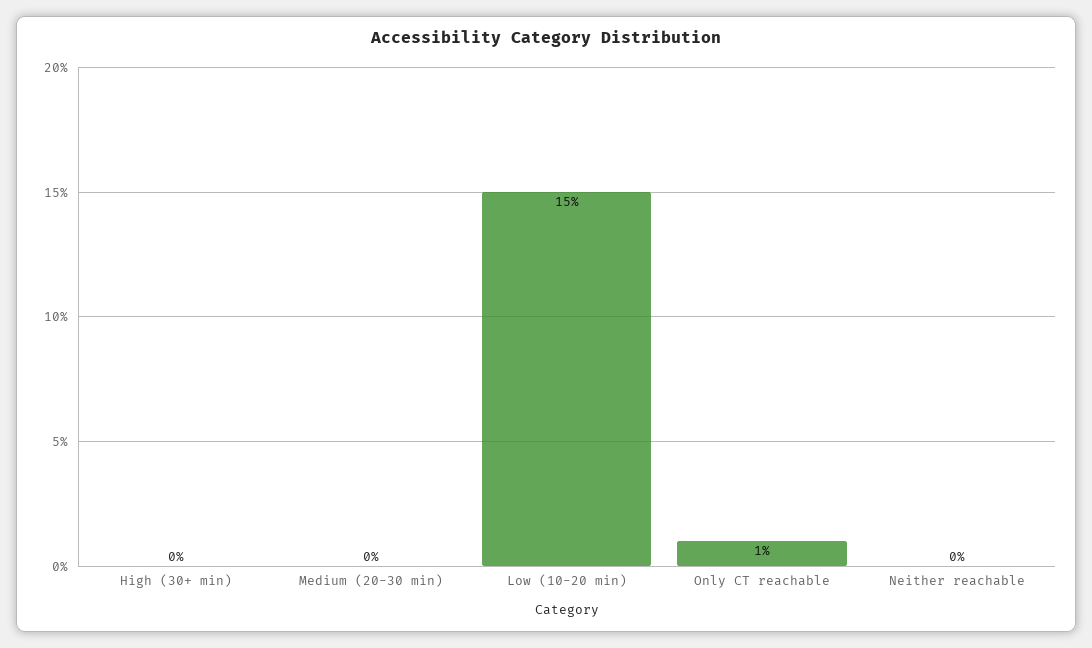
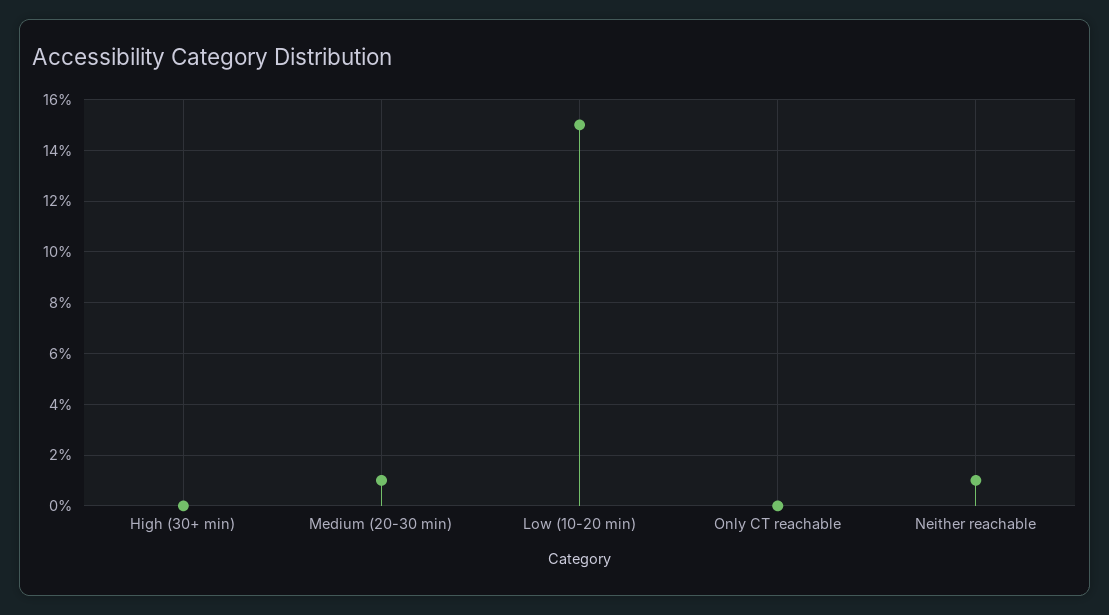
  {
    "High (30+ min)": 0,
-   "Medium (20-30 min)": 0,
+   "Medium (20-30 min)": 1,
    "Low (10-20 min)": 15,
-   "Only CT reachable": 1,
+   "Only CT reachable": 0,
-   "Neither reachable": 0
+   "Neither reachable": 1
  }

